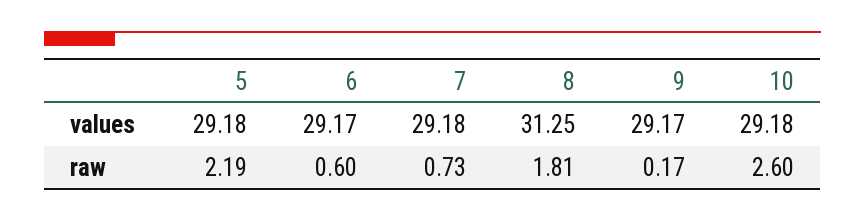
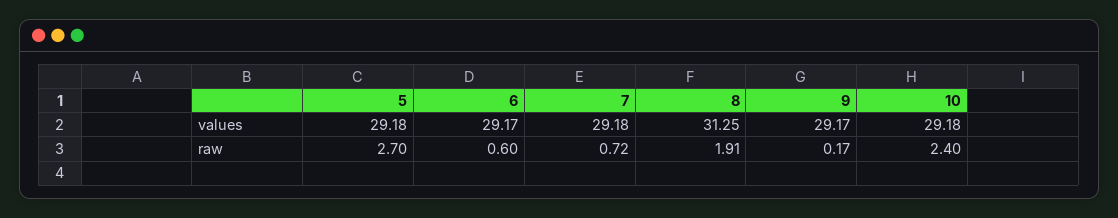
  {
    "5": {
      "values": 29.18,
-     "raw": 2.19
+     "raw": 2.7
    },
    "6": {
      "values": 29.17,
      "raw": 0.6
    },
    "7": {
      "values": 29.18,
-     "raw": 0.73
+     "raw": 0.72
    },
    "8": {
      "values": 31.25,
-     "raw": 1.81
+     "raw": 1.91
    },
    "9": {
      "values": 29.17,
      "raw": 0.17
    },
    "10": {
      "values": 29.18,
-     "raw": 2.6
+     "raw": 2.4
    }
  }

